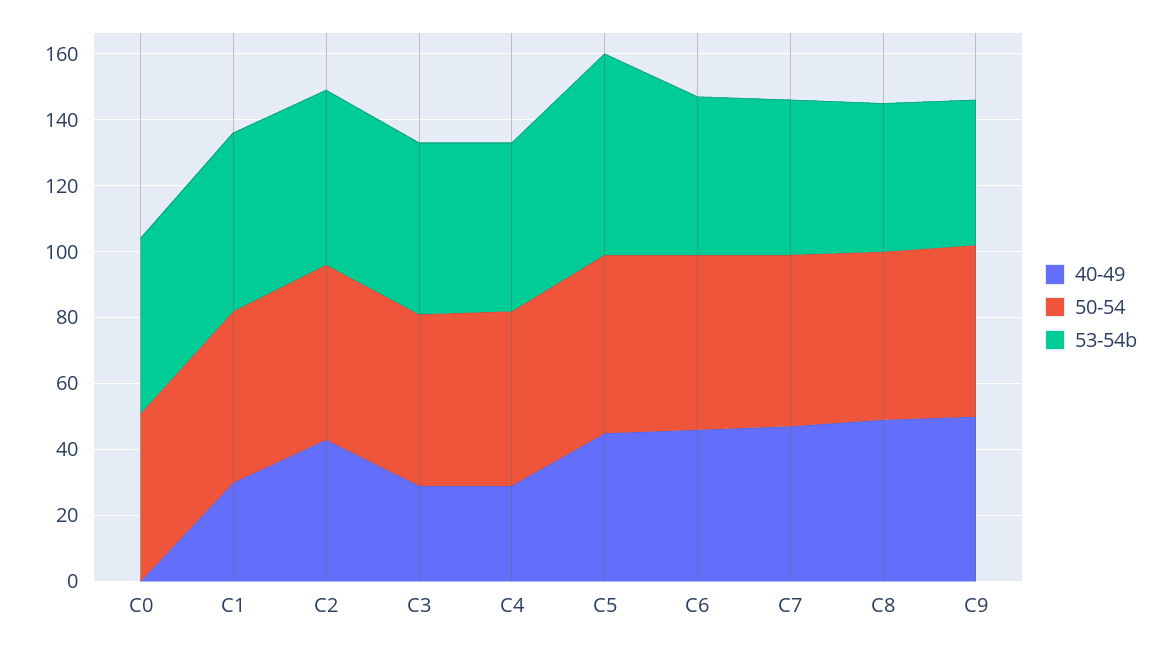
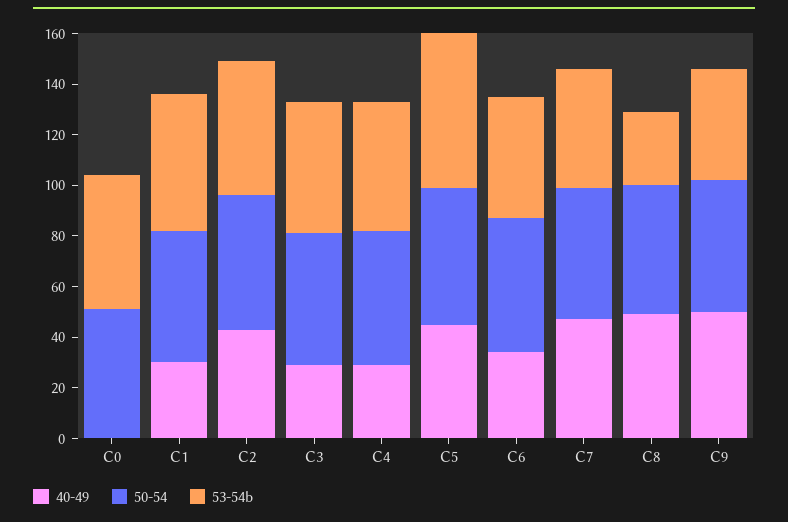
  {
    "40-49": {
      "C0": 0,
      "C1": 30,
      "C2": 45,
      "C3": 30,
      "C4": 30,
      "C5": 45,
-     "C6": 45,
+     "C6": 35,
      "C7": 45,
      "C8": 50,
      "C9": 50
    },
    "50-54": {
      "C0": 50,
      "C1": 50,
      "C2": 55,
      "C3": 50,
      "C4": 55,
      "C5": 55,
      "C6": 55,
      "C7": 50,
      "C8": 50,
      "C9": 50
    },
    "53-54b": {
      "C0": 55,
      "C1": 55,
      "C2": 55,
      "C3": 50,
      "C4": 50,
      "C5": 60,
      "C6": 50,
      "C7": 45,
-     "C8": 45,
+     "C8": 30,
      "C9": 45
    }
  }

